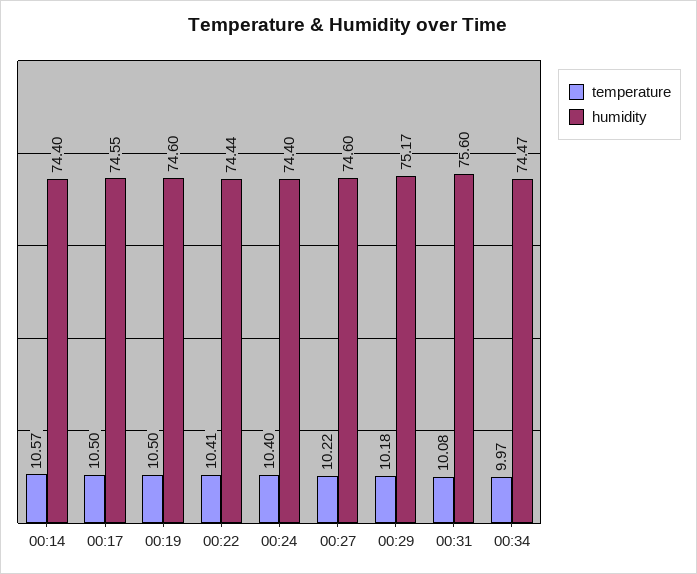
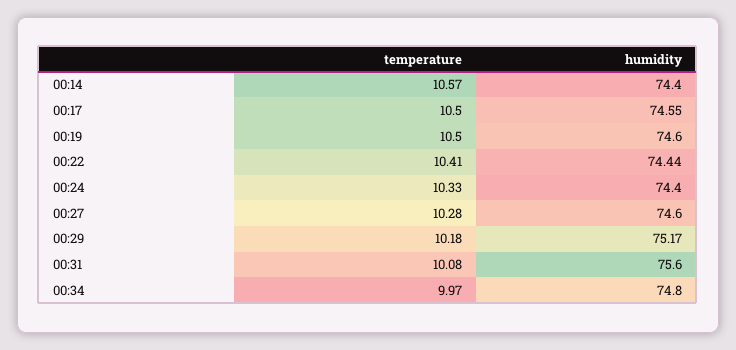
  {
    "temperature": {
      "00:14": 10.57,
      "00:17": 10.5,
      "00:19": 10.5,
      "00:22": 10.41,
-     "00:24": 10.4,
+     "00:24": 10.33,
-     "00:27": 10.22,
+     "00:27": 10.28,
      "00:29": 10.18,
      "00:31": 10.08,
      "00:34": 9.97
    },
    "humidity": {
      "00:14": 74.4,
      "00:17": 74.55,
      "00:19": 74.6,
      "00:22": 74.44,
      "00:24": 74.4,
      "00:27": 74.6,
      "00:29": 75.17,
      "00:31": 75.6,
-     "00:34": 74.47
+     "00:34": 74.8
    }
  }

